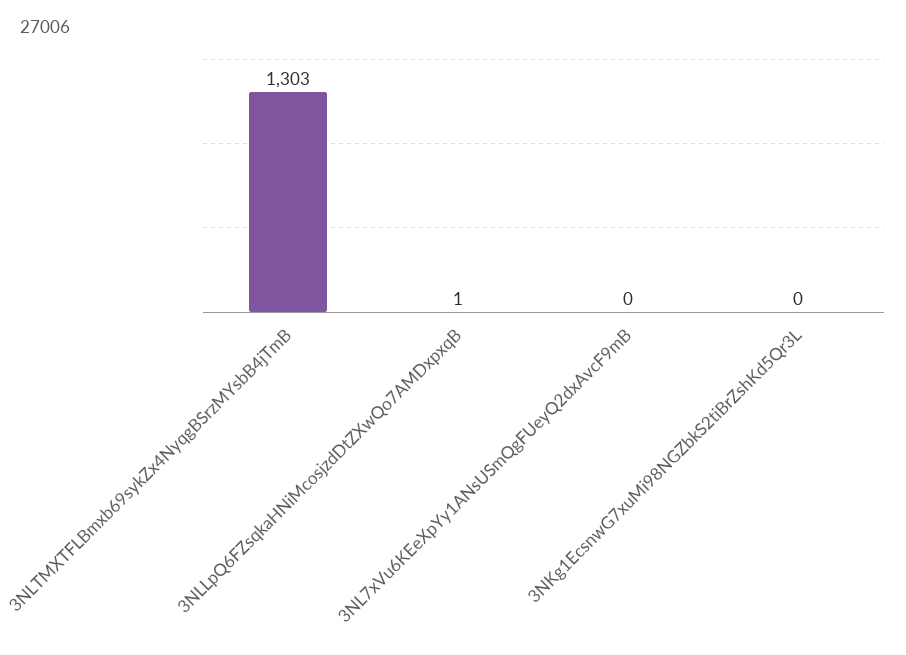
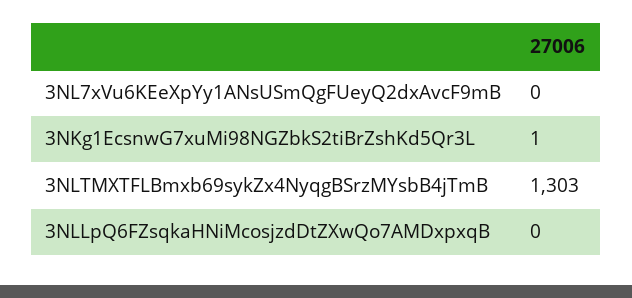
  {
    "3NLTMXTFLBmxb69sykZx4NyqgBSrzMYsbB4jTmB": 1303,
-   "3NLLpQ6FZsqkaHNiMcosjzdDtZXwQo7AMDxpxqB": 1,
+   "3NLLpQ6FZsqkaHNiMcosjzdDtZXwQo7AMDxpxqB": 0,
    "3NL7xVu6KEeXpYy1ANsUSmQgFUeyQ2dxAvcF9mB": 0,
-   "3NKg1EcsnwG7xuMi98NGZbkS2tiBrZshKd5Qr3L": 0
+   "3NKg1EcsnwG7xuMi98NGZbkS2tiBrZshKd5Qr3L": 1
  }

